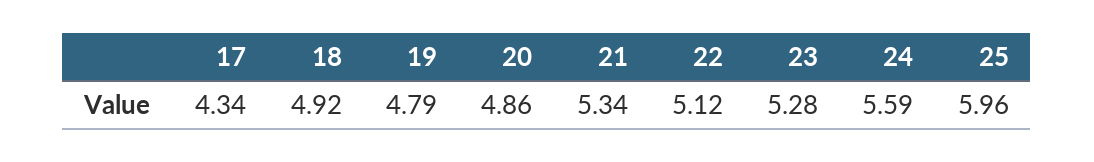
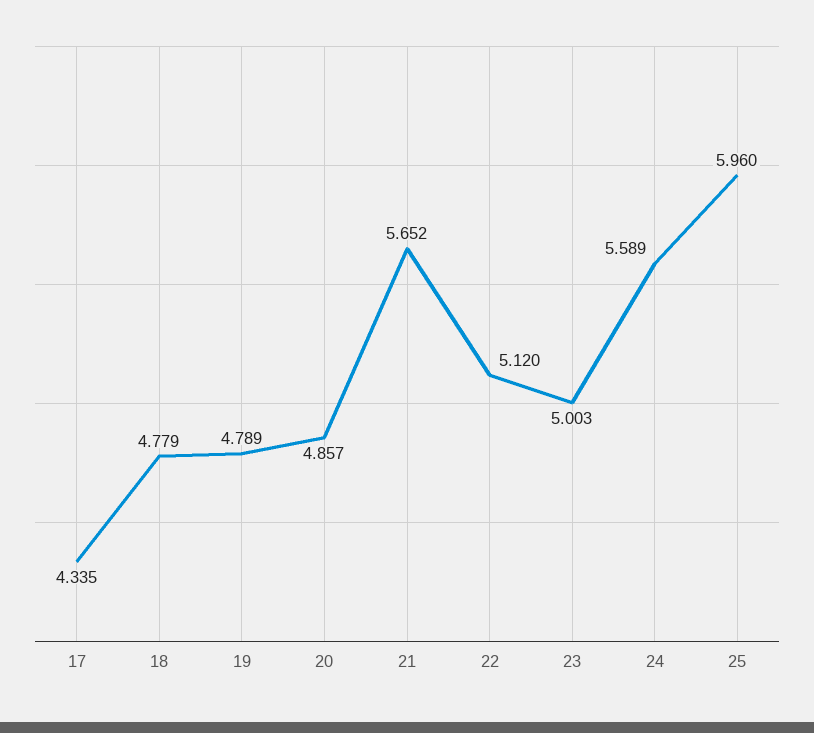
  {
    "17": 4.335,
-   "18": 4.92,
+   "18": 4.779,
    "19": 4.789,
    "20": 4.857,
-   "21": 5.34,
+   "21": 5.652,
    "22": 5.12,
-   "23": 5.28,
+   "23": 5.003,
    "24": 5.589,
    "25": 5.96
  }

